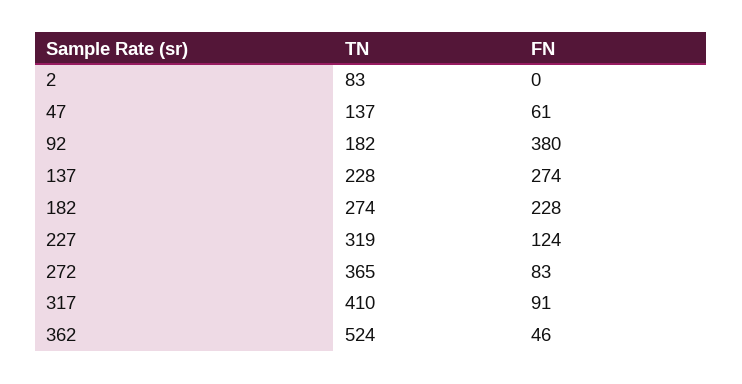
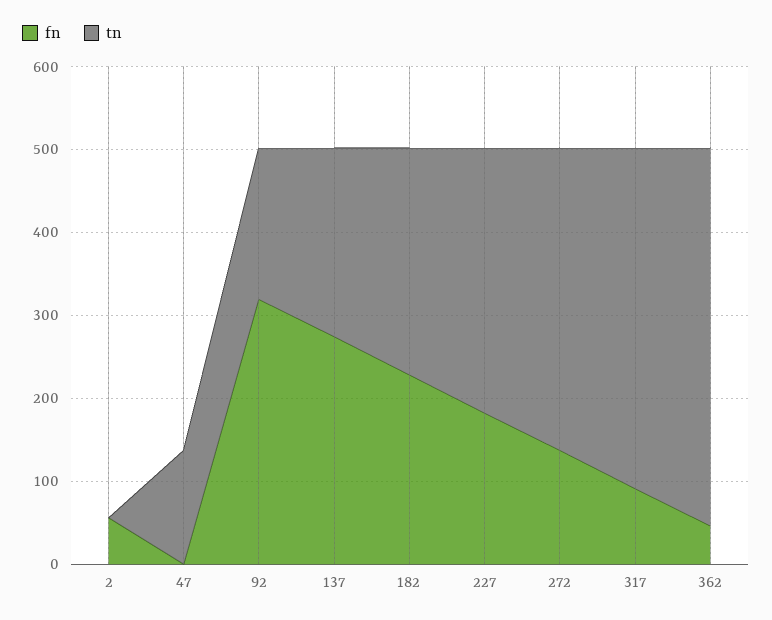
  {
    "TN": {
-     "2": 83,
+     "2": 0,
      "47": 137,
      "92": 182,
      "137": 228,
      "182": 274,
      "227": 319,
      "272": 365,
      "317": 410,
-     "362": 524
+     "362": 460
    },
    "FN": {
-     "2": 0,
+     "2": 60,
-     "47": 61,
+     "47": 0,
-     "92": 380,
+     "92": 320,
      "137": 274,
      "182": 228,
-     "227": 124,
+     "227": 180,
-     "272": 83,
+     "272": 140,
      "317": 91,
      "362": 46
    }
  }

